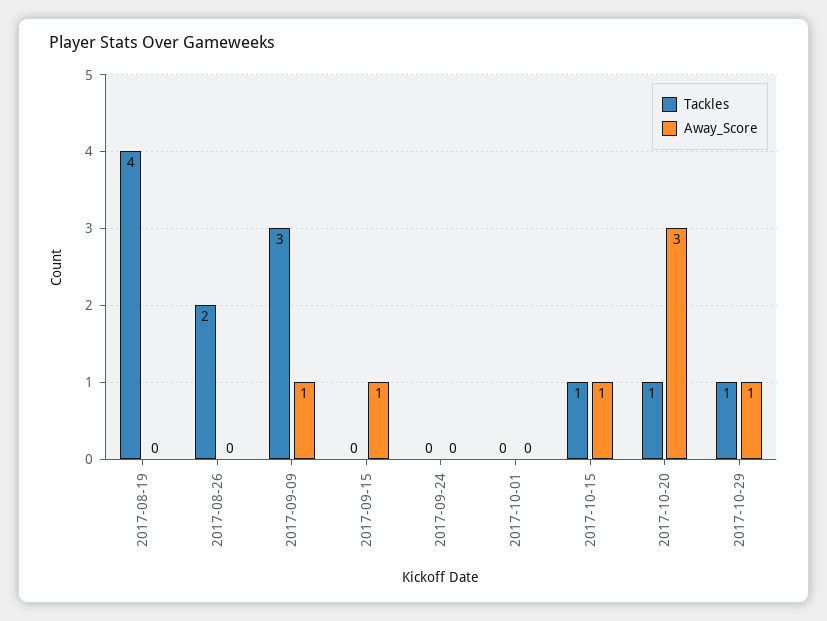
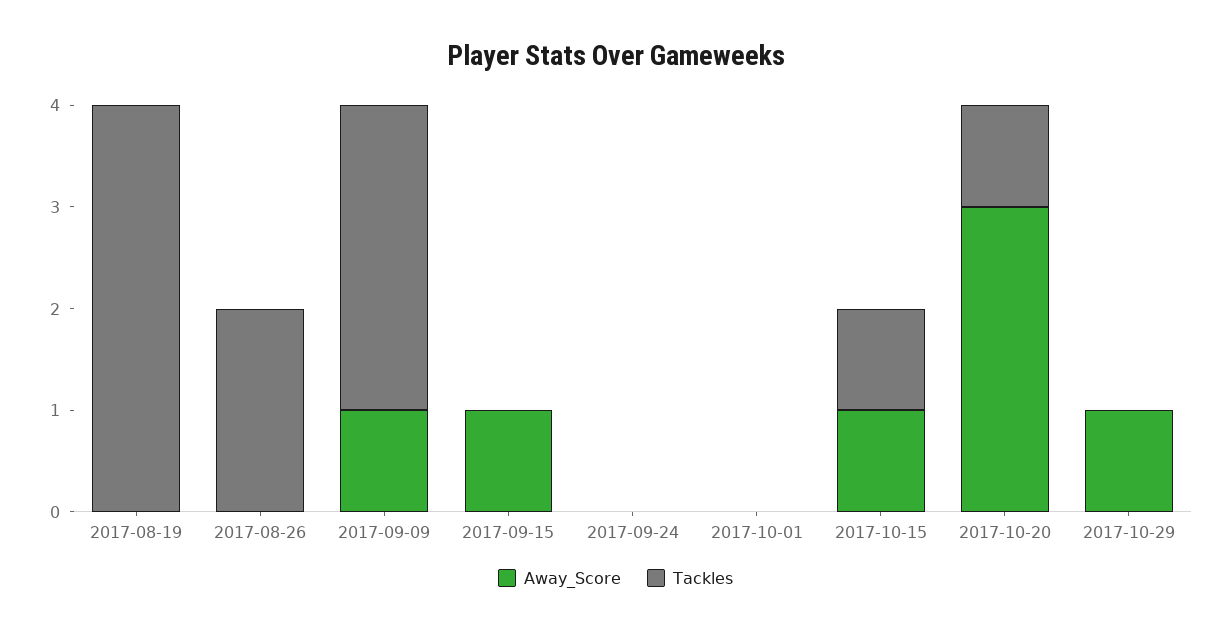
  {
    "Tackles": {
      "2017-08-19": 4,
      "2017-08-26": 2,
      "2017-09-09": 3,
      "2017-09-15": 0,
      "2017-09-24": 0,
      "2017-10-01": 0,
      "2017-10-15": 1,
      "2017-10-20": 1,
-     "2017-10-29": 1
+     "2017-10-29": 0
    },
    "Away_Score": {
      "2017-08-19": 0,
      "2017-08-26": 0,
      "2017-09-09": 1,
      "2017-09-15": 1,
      "2017-09-24": 0,
      "2017-10-01": 0,
      "2017-10-15": 1,
      "2017-10-20": 3,
      "2017-10-29": 1
    }
  }

